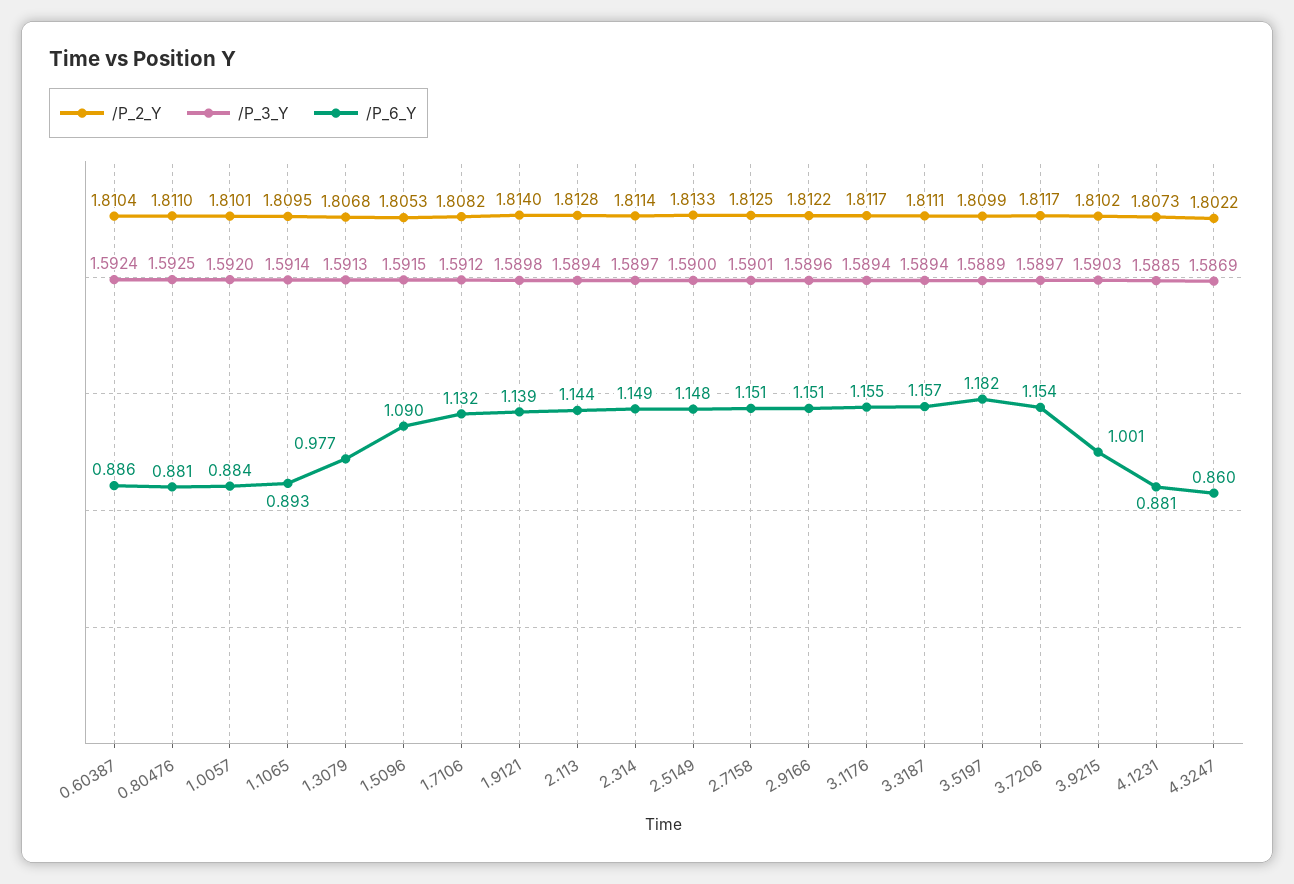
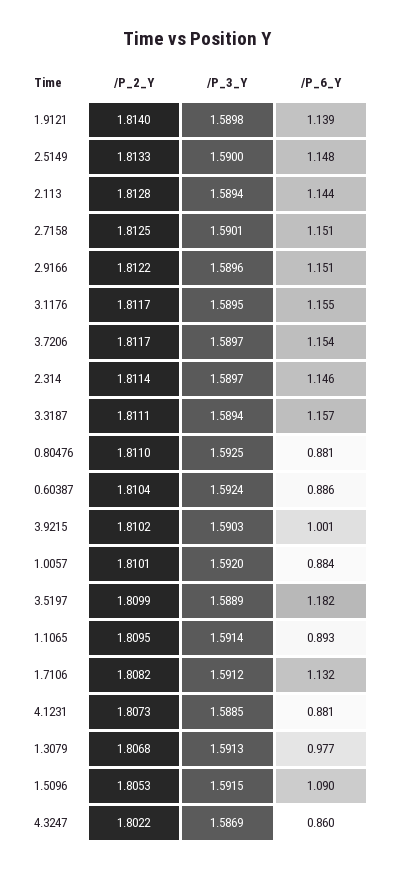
  {
    "/P_2_Y": {
      "0.60387": 1.8104,
      "0.80476": 1.811,
      "1.0057": 1.8101,
      "1.1065": 1.8095,
      "1.3079": 1.8068,
      "1.5096": 1.8053,
      "1.7106": 1.8082,
      "1.9121": 1.814,
      "2.113": 1.8128,
      "2.314": 1.8114,
      "2.5149": 1.8133,
      "2.7158": 1.8125,
      "2.9166": 1.8122,
      "3.1176": 1.8117,
      "3.3187": 1.8111,
      "3.5197": 1.8099,
      "3.7206": 1.8117,
      "3.9215": 1.8102,
      "4.1231": 1.8073,
      "4.3247": 1.8022
    },
    "/P_3_Y": {
      "0.60387": 1.5924,
      "0.80476": 1.5925,
      "1.0057": 1.592,
      "1.1065": 1.5914,
      "1.3079": 1.5913,
      "1.5096": 1.5915,
      "1.7106": 1.5912,
      "1.9121": 1.5898,
      "2.113": 1.5894,
      "2.314": 1.5897,
      "2.5149": 1.59,
      "2.7158": 1.5901,
      "2.9166": 1.5896,
-     "3.1176": 1.5894,
+     "3.1176": 1.5895,
      "3.3187": 1.5894,
      "3.5197": 1.5889,
      "3.7206": 1.5897,
      "3.9215": 1.5903,
      "4.1231": 1.5885,
      "4.3247": 1.5869
    },
    "/P_6_Y": {
      "0.60387": 0.886,
      "0.80476": 0.881,
      "1.0057": 0.884,
      "1.1065": 0.893,
      "1.3079": 0.977,
      "1.5096": 1.09,
      "1.7106": 1.132,
      "1.9121": 1.139,
      "2.113": 1.144,
-     "2.314": 1.149,
+     "2.314": 1.146,
      "2.5149": 1.148,
      "2.7158": 1.151,
      "2.9166": 1.151,
      "3.1176": 1.155,
      "3.3187": 1.157,
      "3.5197": 1.182,
      "3.7206": 1.154,
      "3.9215": 1.001,
      "4.1231": 0.881,
      "4.3247": 0.86
    }
  }

